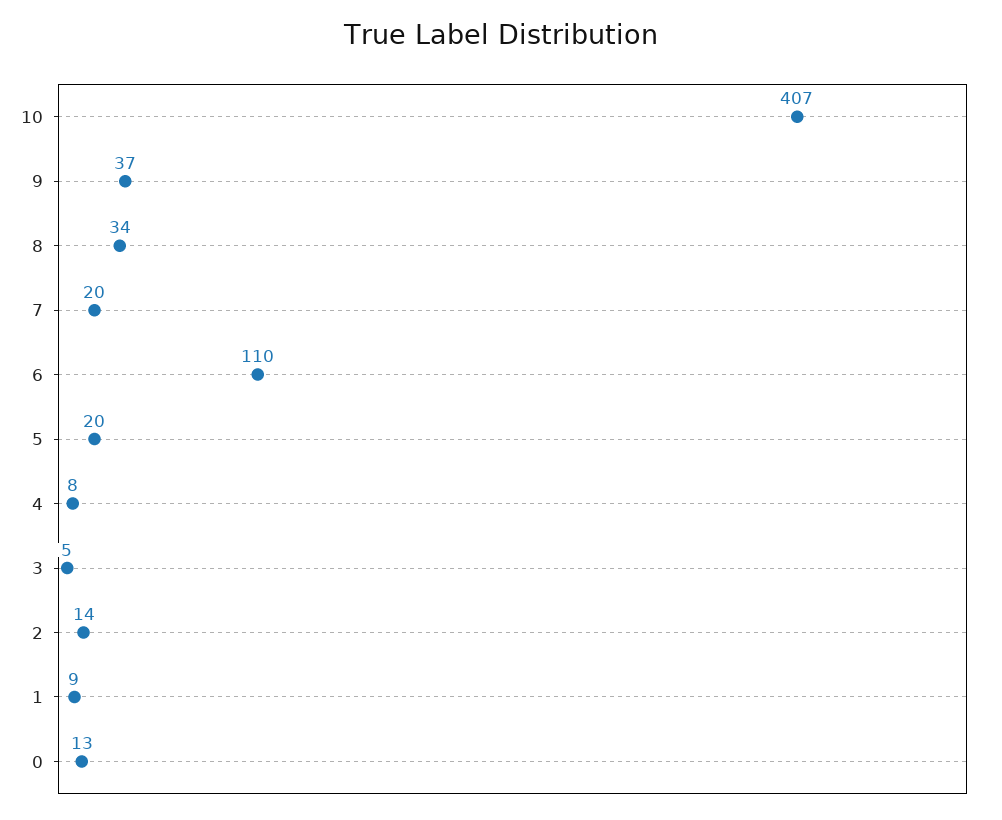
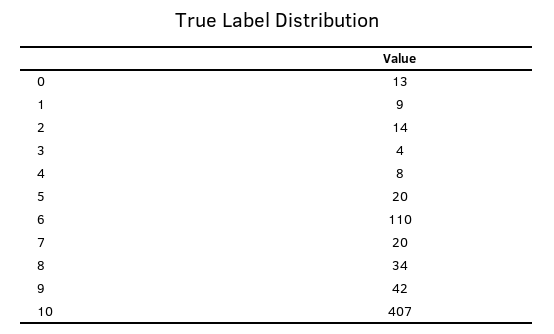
  {
    "10": 407,
-   "9": 37,
+   "9": 42,
    "8": 34,
    "7": 20,
    "6": 110,
    "5": 20,
    "4": 8,
-   "3": 5,
+   "3": 4,
    "2": 14,
    "1": 9,
    "0": 13
  }

